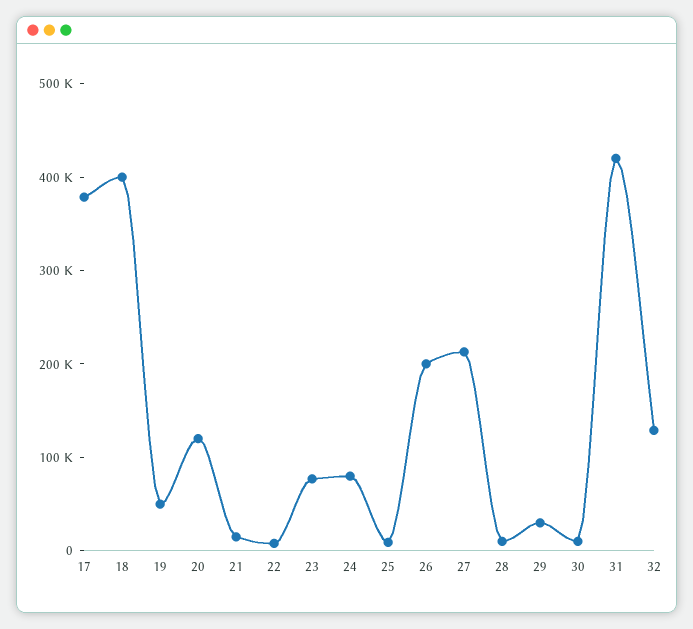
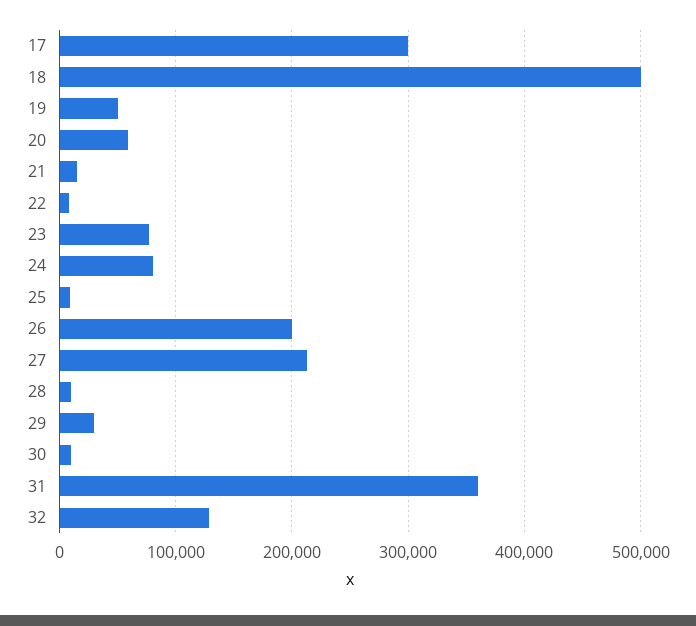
  {
-   "17": 380000,
+   "17": 300000,
-   "18": 400000,
+   "18": 500000,
    "19": 50000,
-   "20": 120000,
+   "20": 60000,
    "21": 20000,
    "22": 10000,
    "23": 80000,
    "24": 80000,
    "25": 10000,
    "26": 200000,
    "27": 210000,
    "28": 10000,
    "29": 30000,
    "30": 10000,
-   "31": 420000,
+   "31": 360000,
    "32": 130000
  }

